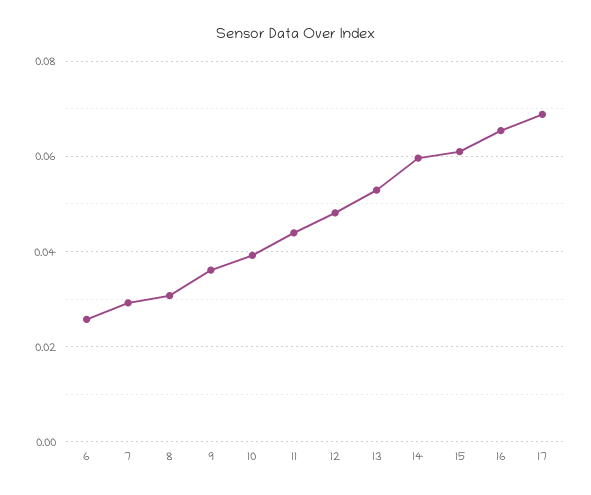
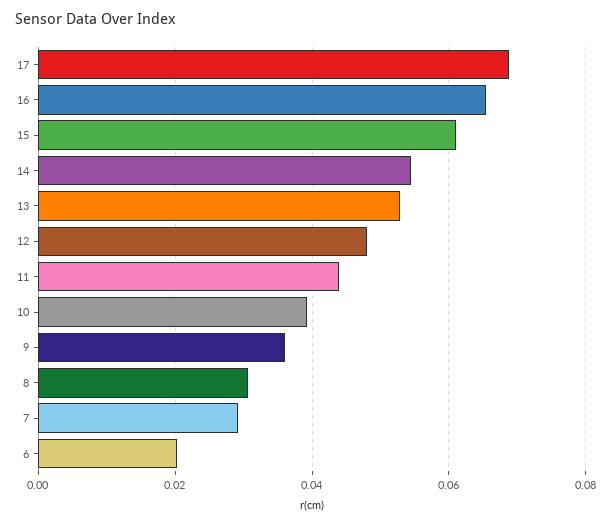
  {
-   "6": 0.026,
+   "6": 0.02,
    "7": 0.03,
    "8": 0.03,
    "9": 0.036,
    "10": 0.04,
    "11": 0.044,
    "12": 0.048,
    "13": 0.052,
-   "14": 0.06,
+   "14": 0.054,
    "15": 0.062,
    "16": 0.066,
    "17": 0.068
  }

